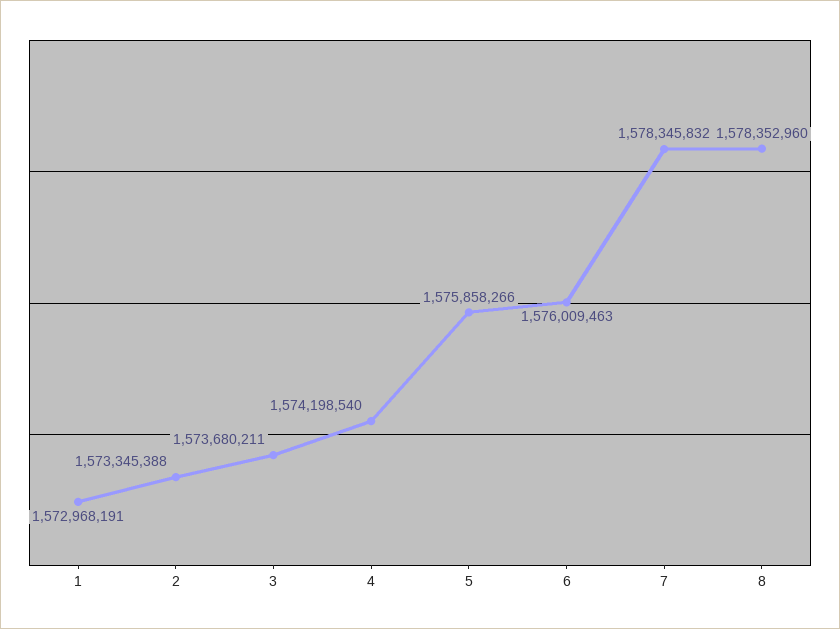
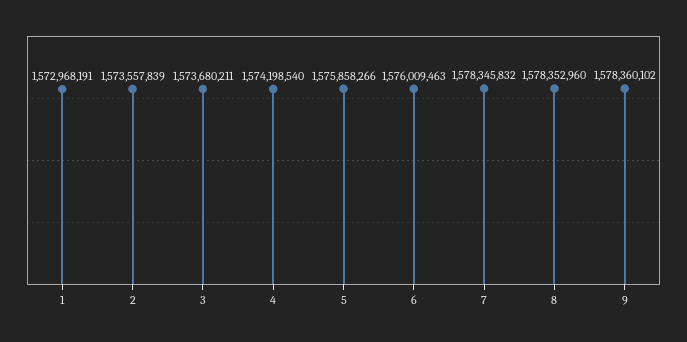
  {
    "1": 1572968191,
-   "2": 1573345388,
+   "2": 1573557839,
    "3": 1573680211,
    "4": 1574198540,
    "5": 1575858266,
    "6": 1576009463,
    "7": 1578345832,
-   "8": 1578352960
+   "8": 1578352960,
+   "9": 1578360102
  }

